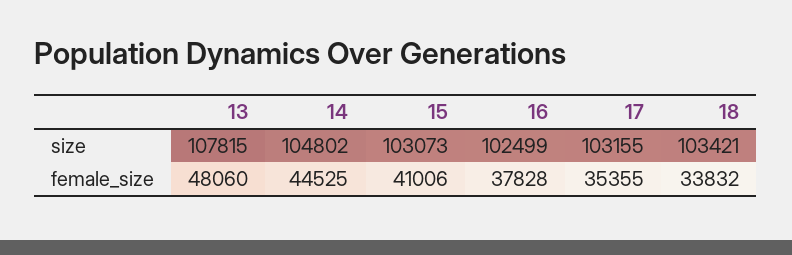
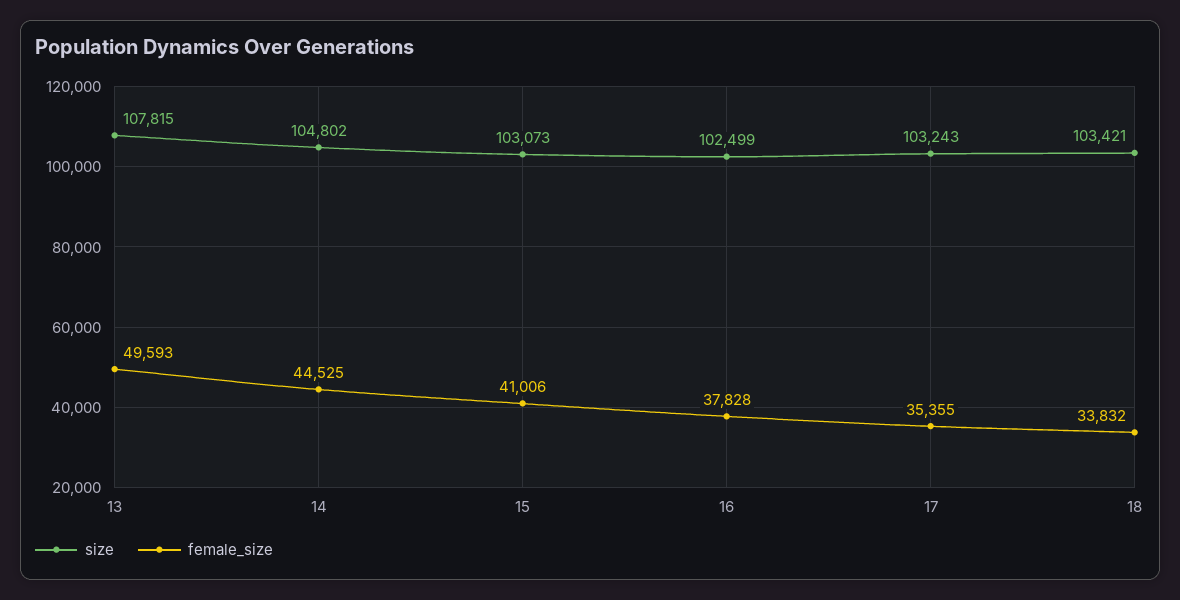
  {
    "size": {
      "13": 107815,
      "14": 104802,
      "15": 103073,
      "16": 102499,
-     "17": 103155,
+     "17": 103243,
      "18": 103421
    },
    "female_size": {
-     "13": 48060,
+     "13": 49593,
      "14": 44525,
      "15": 41006,
      "16": 37828,
      "17": 35355,
      "18": 33832
    }
  }

